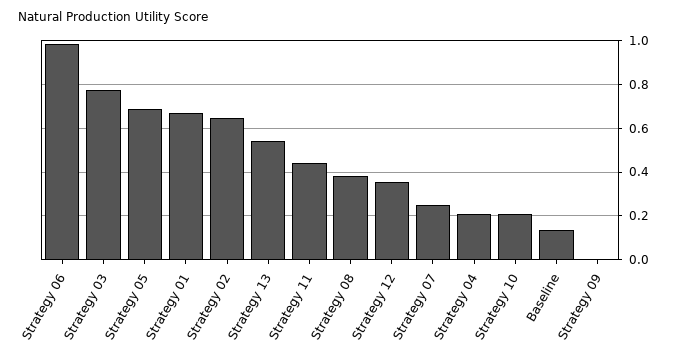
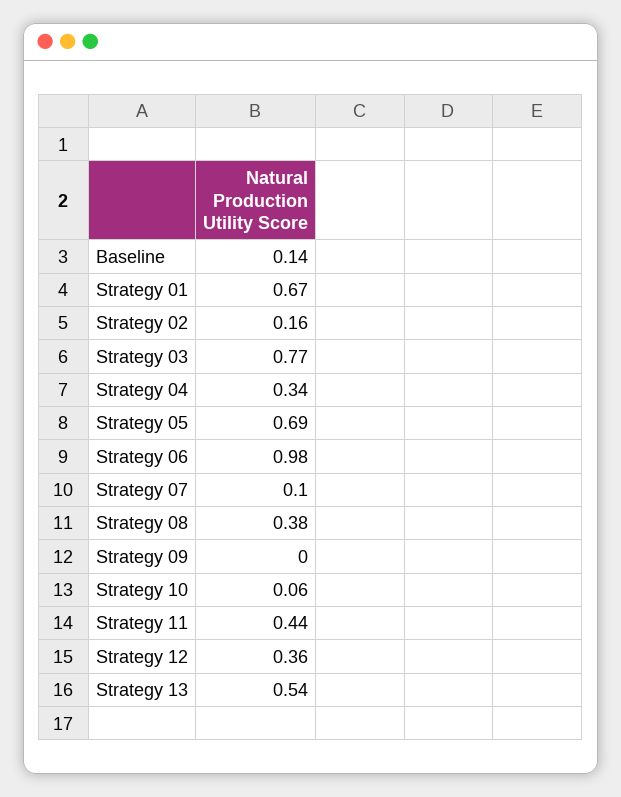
  {
    "Strategy 06": 0.98,
    "Strategy 03": 0.77,
    "Strategy 05": 0.69,
    "Strategy 01": 0.67,
-   "Strategy 02": 0.65,
+   "Strategy 02": 0.16,
    "Strategy 13": 0.54,
    "Strategy 11": 0.44,
    "Strategy 08": 0.38,
    "Strategy 12": 0.36,
-   "Strategy 07": 0.25,
+   "Strategy 07": 0.1,
-   "Strategy 04": 0.2,
+   "Strategy 04": 0.34,
-   "Strategy 10": 0.2,
+   "Strategy 10": 0.06,
    "Baseline": 0.14,
    "Strategy 09": 0
  }

